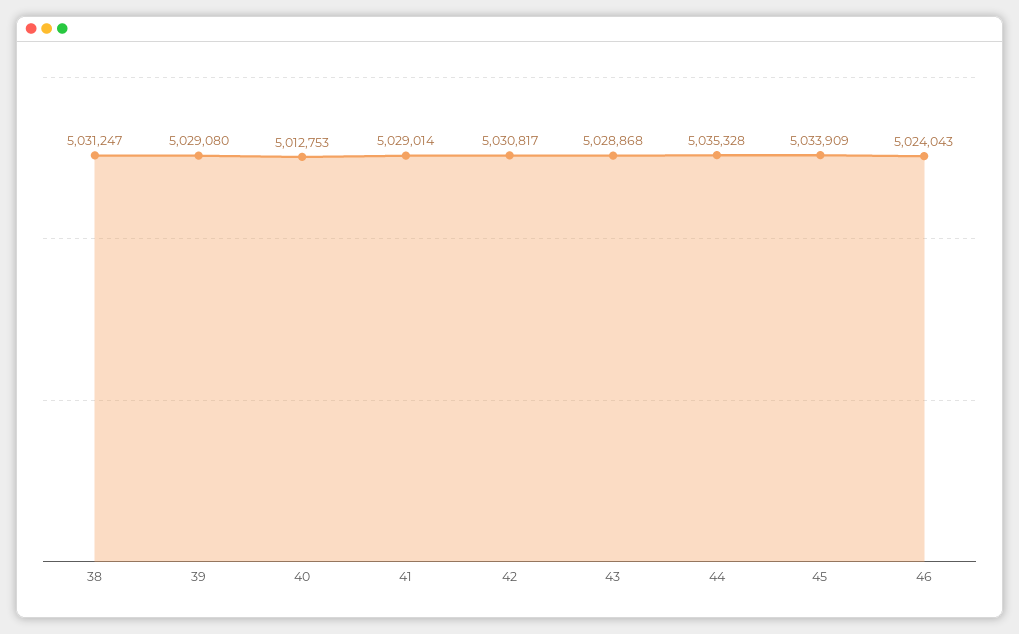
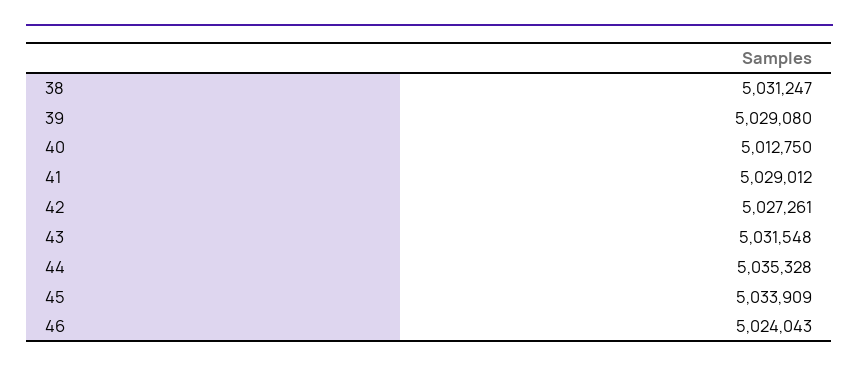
  {
    "38": 5031247,
    "39": 5029080,
-   "40": 5012753,
+   "40": 5012750,
-   "41": 5029014,
+   "41": 5029012,
-   "42": 5030817,
+   "42": 5027261,
-   "43": 5028868,
+   "43": 5031548,
    "44": 5035328,
    "45": 5033909,
    "46": 5024043
  }

